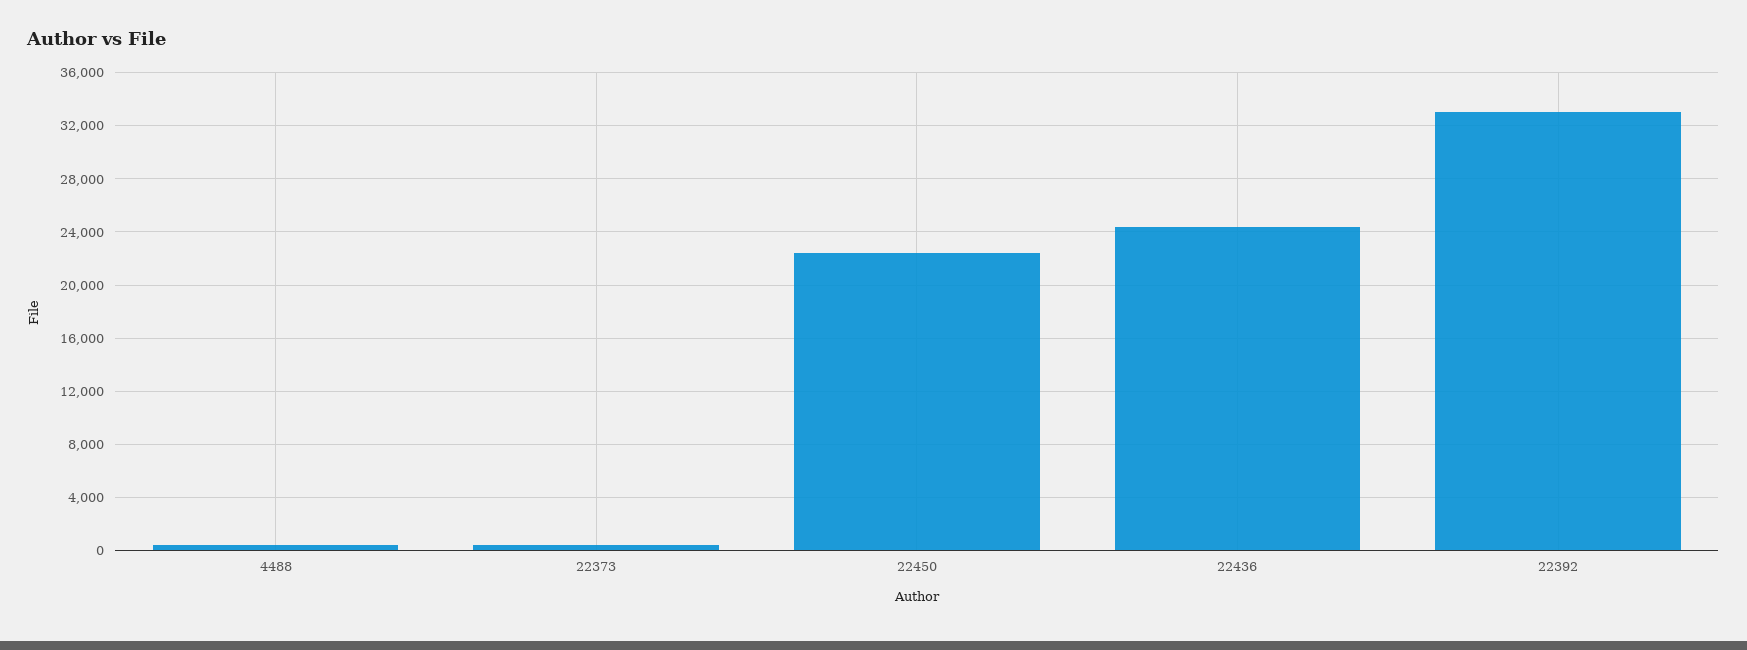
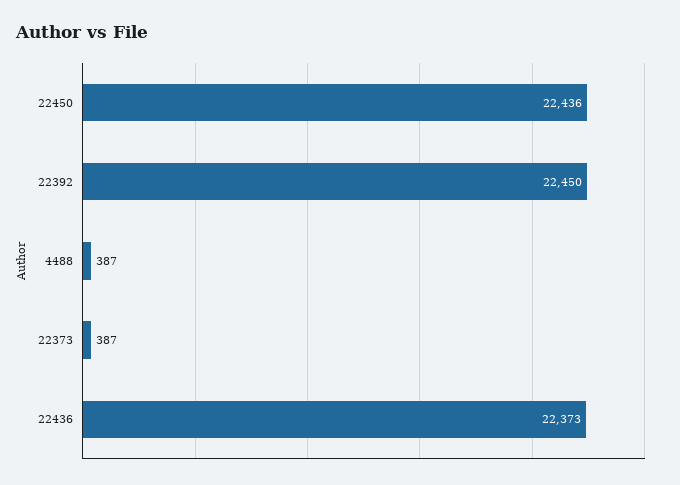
  {
    "4488": 387,
    "22373": 387,
    "22450": 22436,
-   "22436": 24500,
+   "22436": 22373,
-   "22392": 33000
+   "22392": 22450
  }

